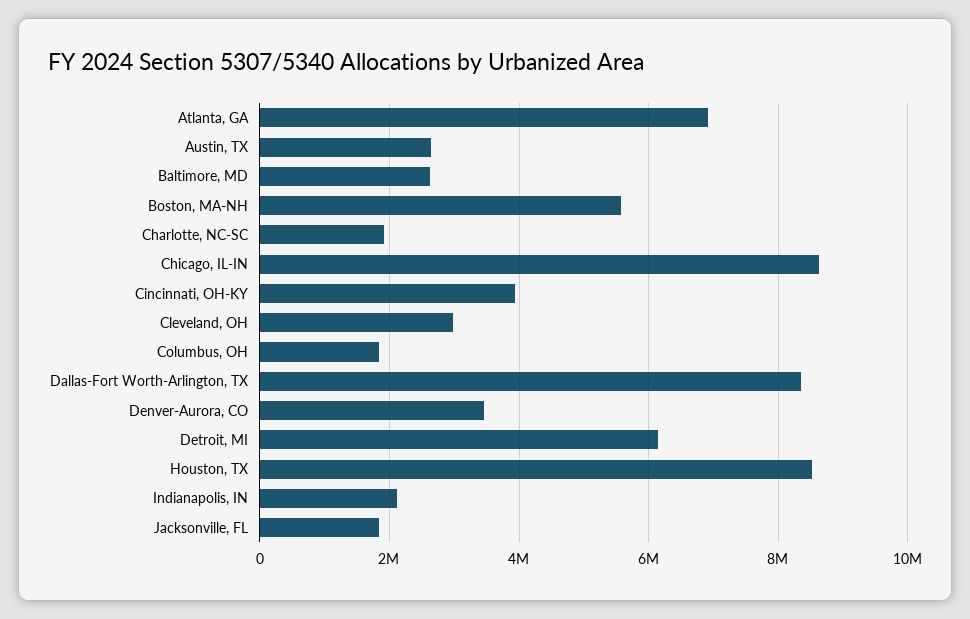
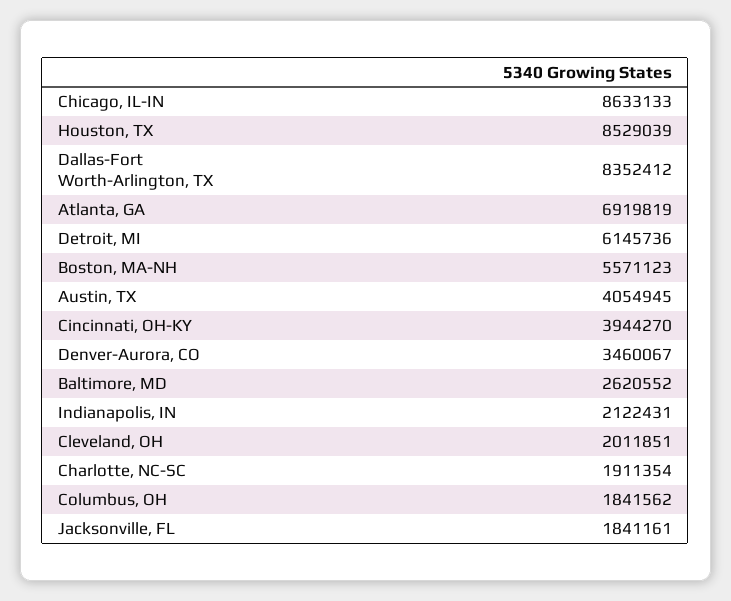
  {
    "Atlanta, GA": 6919819,
-   "Austin, TX": 2600000,
+   "Austin, TX": 4054945,
    "Baltimore, MD": 2620552,
    "Boston, MA-NH": 5571123,
    "Charlotte, NC-SC": 1911354,
    "Chicago, IL-IN": 8633133,
    "Cincinnati, OH-KY": 3944270,
-   "Cleveland, OH": 3000000,
+   "Cleveland, OH": 2011851,
    "Columbus, OH": 1841562,
    "Dallas-Fort Worth-Arlington, TX": 8352412,
    "Denver-Aurora, CO": 3460067,
    "Detroit, MI": 6145736,
    "Houston, TX": 8529039,
    "Indianapolis, IN": 2122431,
    "Jacksonville, FL": 1841161
  }

